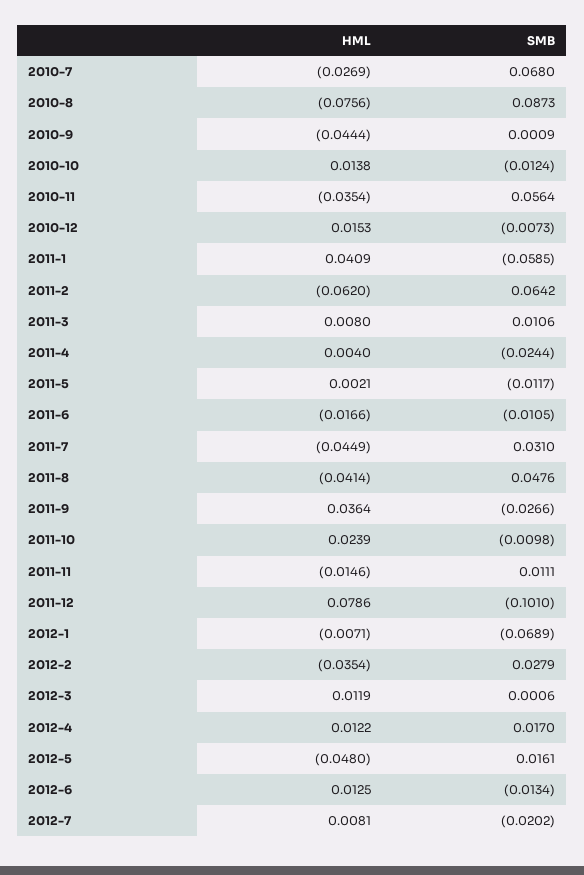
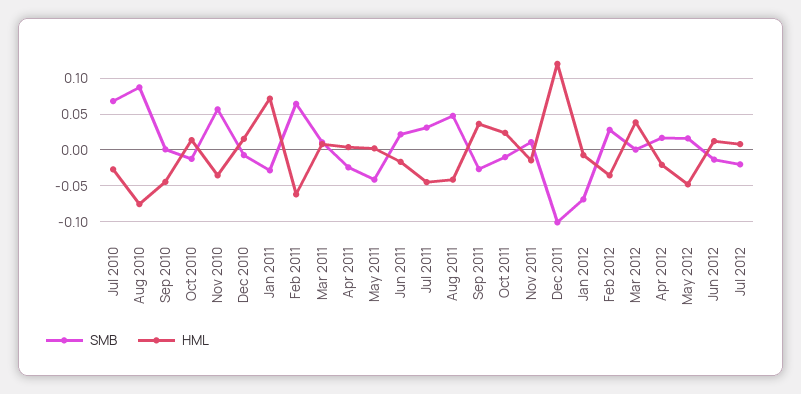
  {
    "HML": {
      "2010-7": -0.0269,
      "2010-8": -0.0756,
      "2010-9": -0.0444,
      "2010-10": 0.0138,
      "2010-11": -0.0354,
      "2010-12": 0.0153,
-     "2011-1": 0.0409,
+     "2011-1": 0.07,
      "2011-2": -0.062,
      "2011-3": 0.008,
      "2011-4": 0.004,
      "2011-5": 0.0021,
      "2011-6": -0.0166,
      "2011-7": -0.0449,
      "2011-8": -0.0414,
      "2011-9": 0.0364,
      "2011-10": 0.0239,
      "2011-11": -0.0146,
-     "2011-12": 0.0786,
+     "2011-12": 0.12,
      "2012-1": -0.0071,
      "2012-2": -0.0354,
-     "2012-3": 0.0119,
+     "2012-3": 0.04,
-     "2012-4": 0.0122,
+     "2012-4": -0.02,
      "2012-5": -0.048,
      "2012-6": 0.0125,
      "2012-7": 0.0081
    },
    "SMB": {
      "2010-7": 0.068,
      "2010-8": 0.0873,
      "2010-9": 0.0009,
      "2010-10": -0.0124,
      "2010-11": 0.0564,
      "2010-12": -0.0073,
-     "2011-1": -0.0585,
+     "2011-1": -0.03,
      "2011-2": 0.0642,
      "2011-3": 0.0106,
      "2011-4": -0.0244,
-     "2011-5": -0.0117,
+     "2011-5": -0.04,
-     "2011-6": -0.0105,
+     "2011-6": 0.02,
      "2011-7": 0.031,
      "2011-8": 0.0476,
      "2011-9": -0.0266,
      "2011-10": -0.0098,
      "2011-11": 0.0111,
      "2011-12": -0.101,
      "2012-1": -0.0689,
      "2012-2": 0.0279,
      "2012-3": 0.0006,
      "2012-4": 0.017,
      "2012-5": 0.0161,
      "2012-6": -0.0134,
      "2012-7": -0.0202
    }
  }

